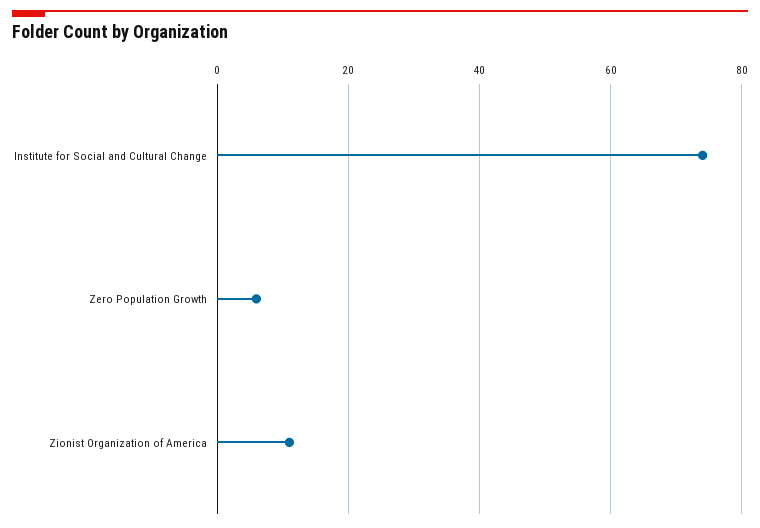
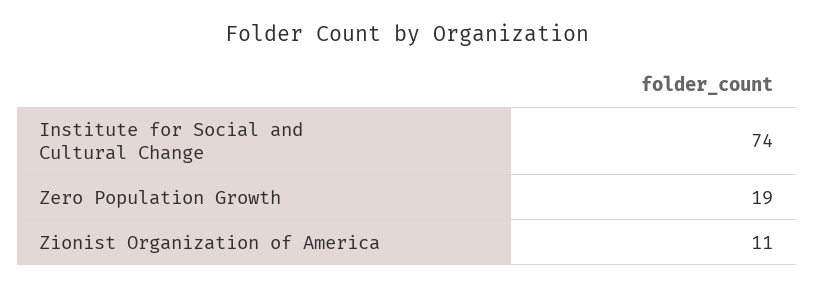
  {
    "Institute for Social and Cultural Change": 74,
-   "Zero Population Growth": 5,
+   "Zero Population Growth": 19,
    "Zionist Organization of America": 11
  }

